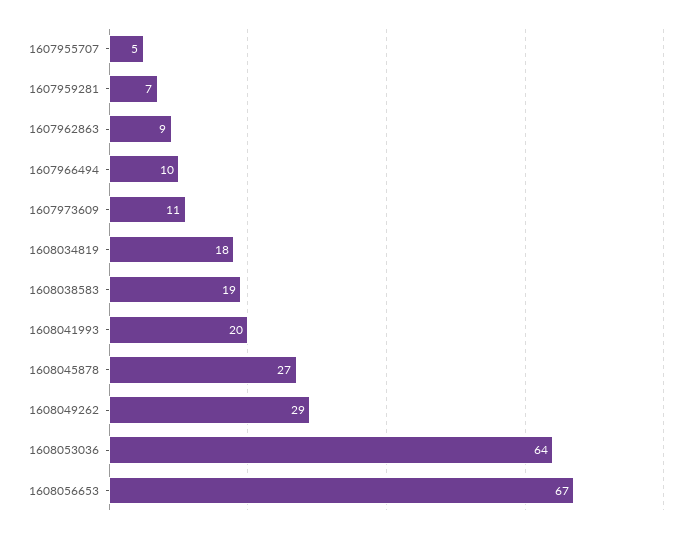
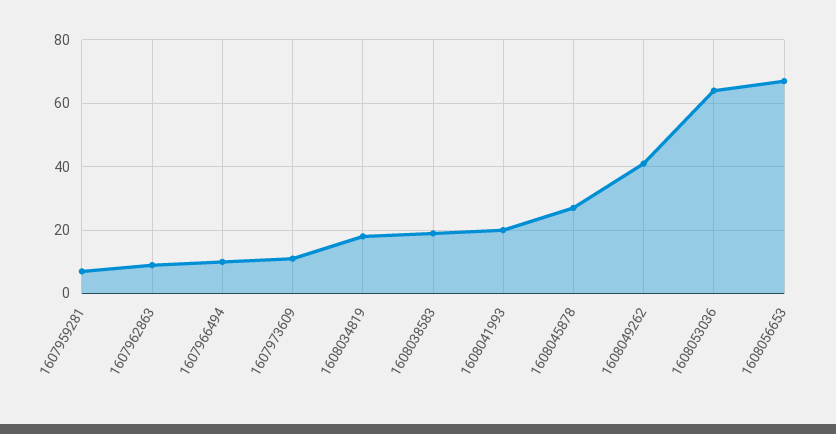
  {
-   "1607955707": 5,
    "1607959281": 7,
    "1607962863": 9,
    "1607966494": 10,
    "1607973609": 11,
    "1608034819": 18,
    "1608038583": 19,
    "1608041993": 20,
    "1608045878": 27,
-   "1608049262": 29,
+   "1608049262": 40,
    "1608053036": 64,
    "1608056653": 67
  }

